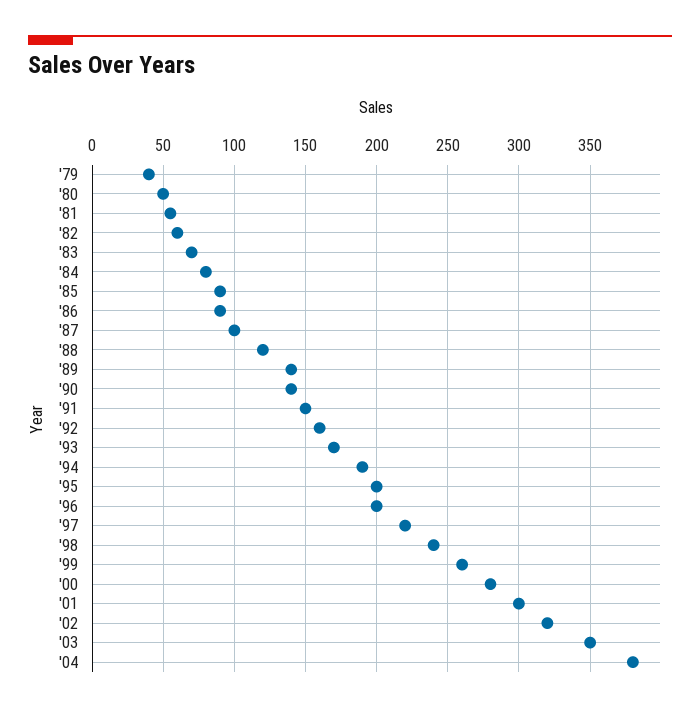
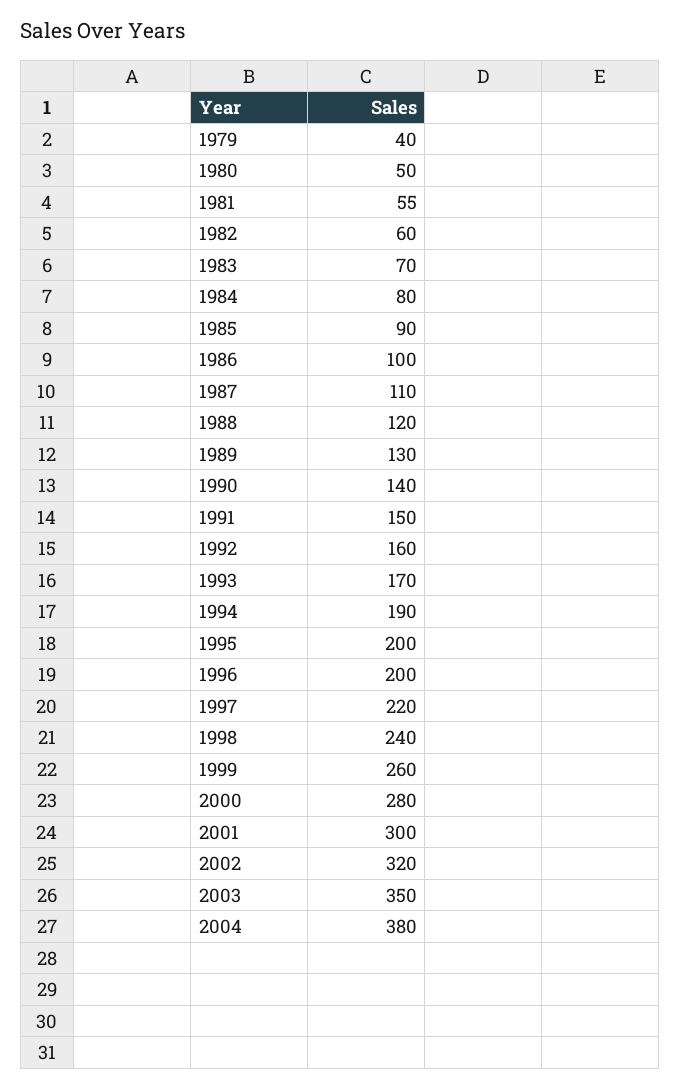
  {
    "'79": 40,
    "'80": 50,
    "'81": 55,
    "'82": 60,
    "'83": 70,
    "'84": 80,
    "'85": 90,
-   "'86": 90,
+   "'86": 100,
-   "'87": 100,
+   "'87": 110,
    "'88": 120,
-   "'89": 140,
+   "'89": 130,
    "'90": 140,
    "'91": 150,
    "'92": 160,
    "'93": 170,
    "'94": 190,
    "'95": 200,
    "'96": 200,
    "'97": 220,
    "'98": 240,
    "'99": 260,
    "'00": 280,
    "'01": 300,
    "'02": 320,
    "'03": 350,
    "'04": 380
  }

